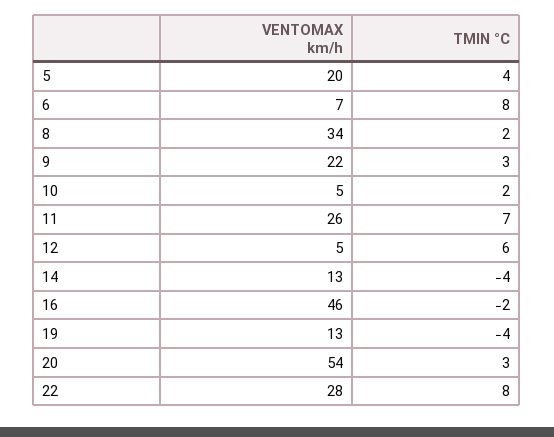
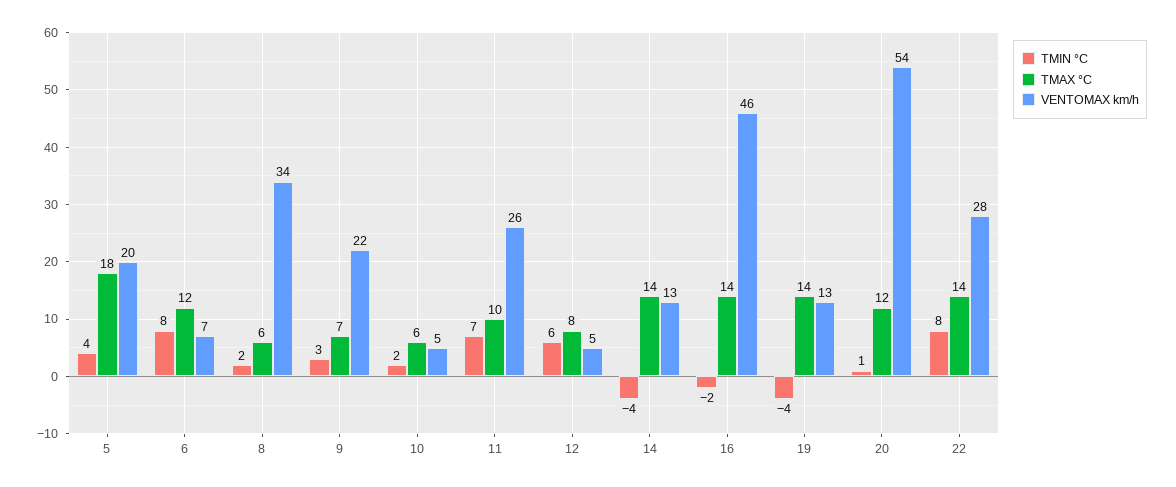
  {
    "VENTOMAX km/h": {
      "5": 20,
      "6": 7,
      "8": 34,
      "9": 22,
      "10": 5,
      "11": 26,
      "12": 5,
      "14": 13,
      "16": 46,
      "19": 13,
      "20": 54,
      "22": 28
    },
    "TMIN °C": {
      "5": 4,
      "6": 8,
      "8": 2,
      "9": 3,
      "10": 2,
      "11": 7,
      "12": 6,
      "14": -4,
      "16": -2,
      "19": -4,
-     "20": 3,
+     "20": 1,
      "22": 8
-   }
+   },
+   "TMAX °C": {
+     "5": 18,
+     "6": 12,
+     "8": 6,
+     "9": 7,
+     "10": 6,
+     "11": 10,
+     "12": 8,
+     "14": 14,
+     "16": 14,
+     "19": 14,
+     "20": 12,
+     "22": 14
+   }
  }

